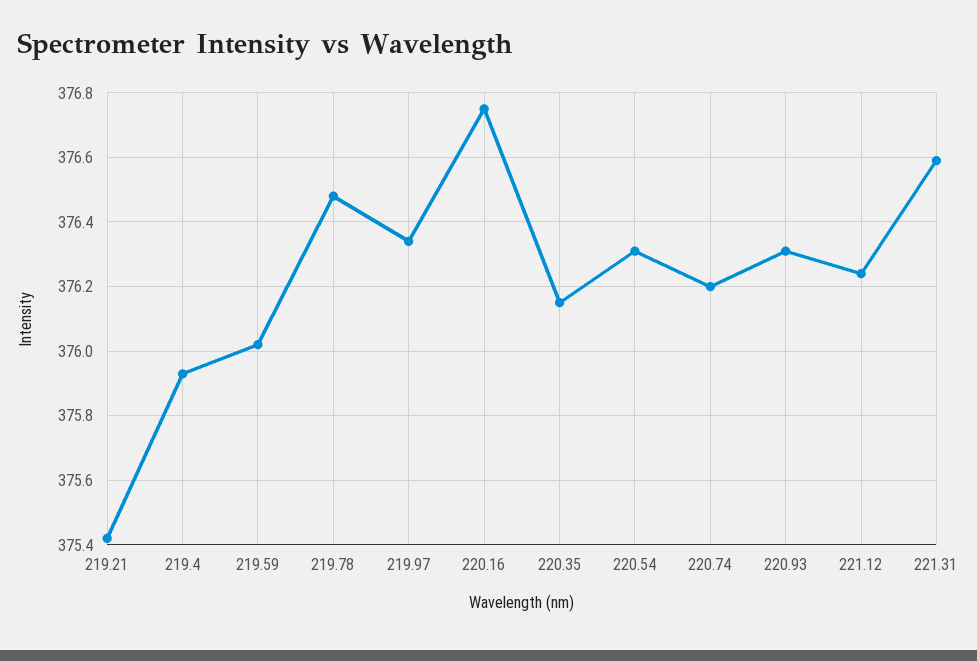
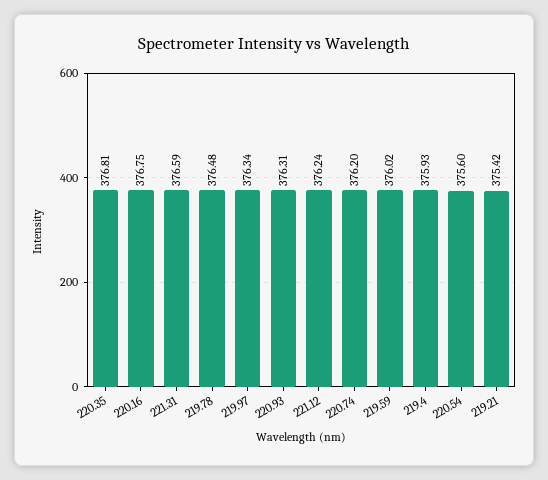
  {
    "219.21": 375.42,
    "219.4": 375.93,
    "219.59": 376.02,
    "219.78": 376.48,
    "219.97": 376.34,
    "220.16": 376.75,
-   "220.35": 376.15,
+   "220.35": 376.81,
-   "220.54": 376.3,
+   "220.54": 375.6,
    "220.74": 376.2,
    "220.93": 376.31,
    "221.12": 376.24,
    "221.31": 376.59
  }

